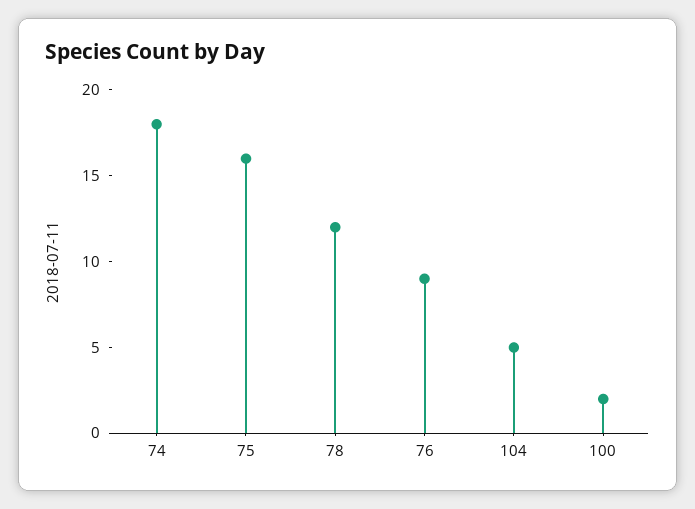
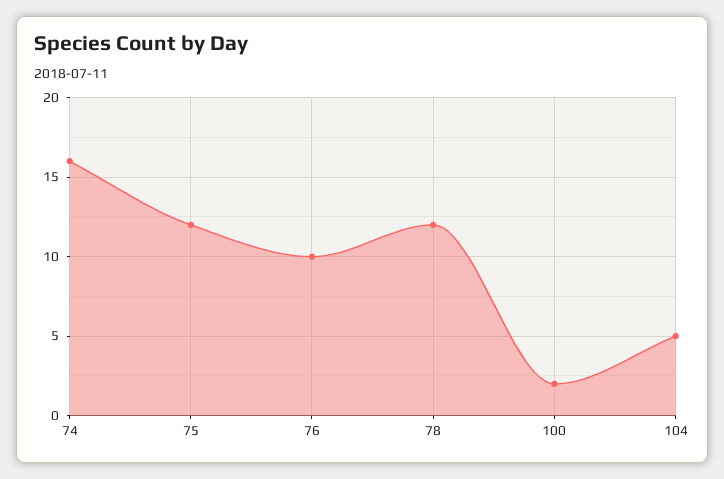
  {
-   "74": 18,
+   "74": 16,
-   "75": 16,
+   "75": 12,
    "78": 12,
-   "76": 9,
+   "76": 10,
    "104": 5,
    "100": 2
  }

